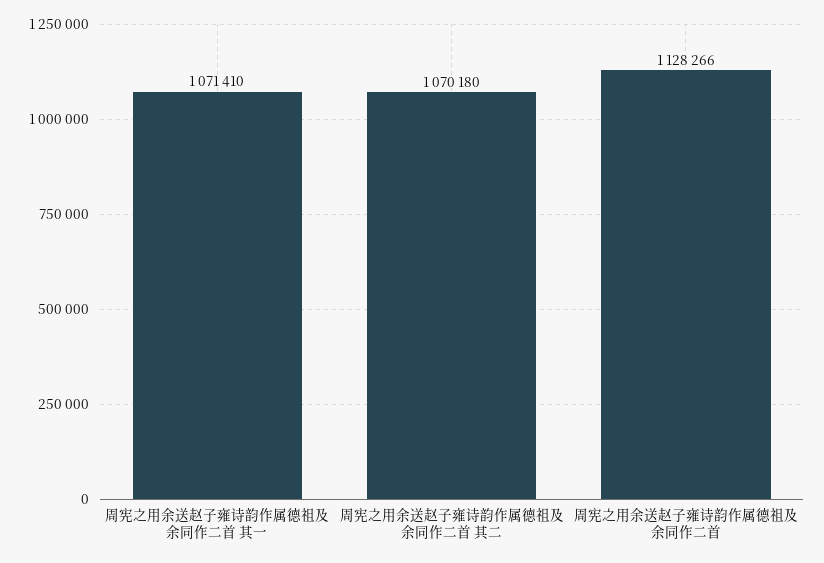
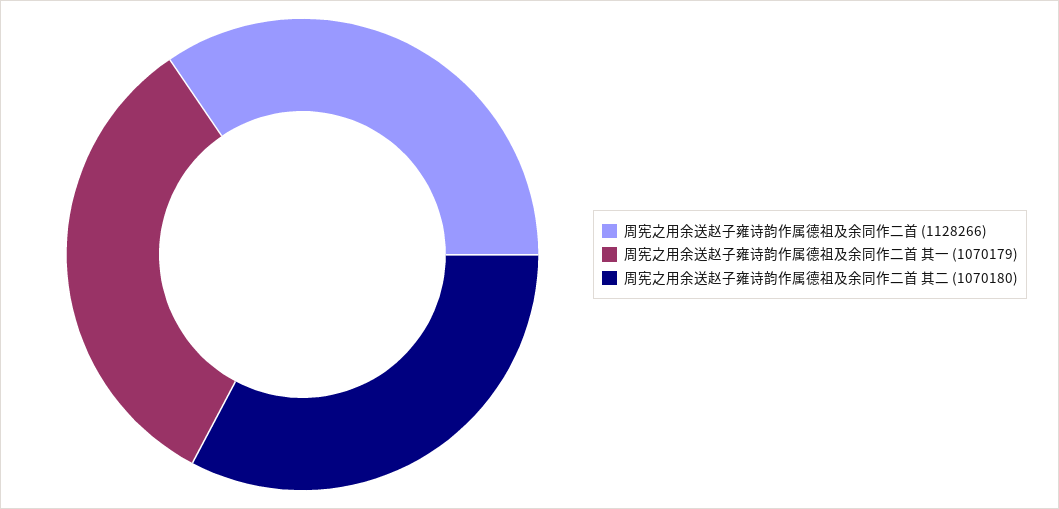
  {
-   "周宪之用余送赵子雍诗韵作属德祖及余同作二首 其一": 1071410,
+   "周宪之用余送赵子雍诗韵作属德祖及余同作二首 其一": 1070179,
    "周宪之用余送赵子雍诗韵作属德祖及余同作二首 其二": 1070180,
    "周宪之用余送赵子雍诗韵作属德祖及余同作二首": 1128266
  }

